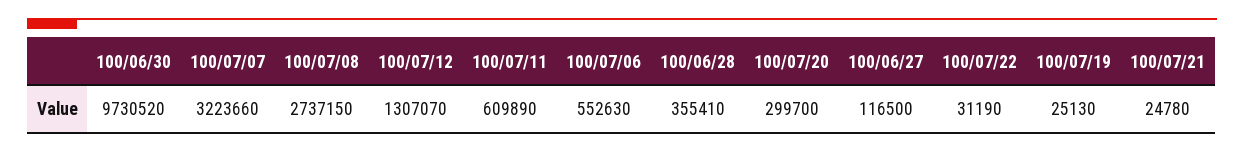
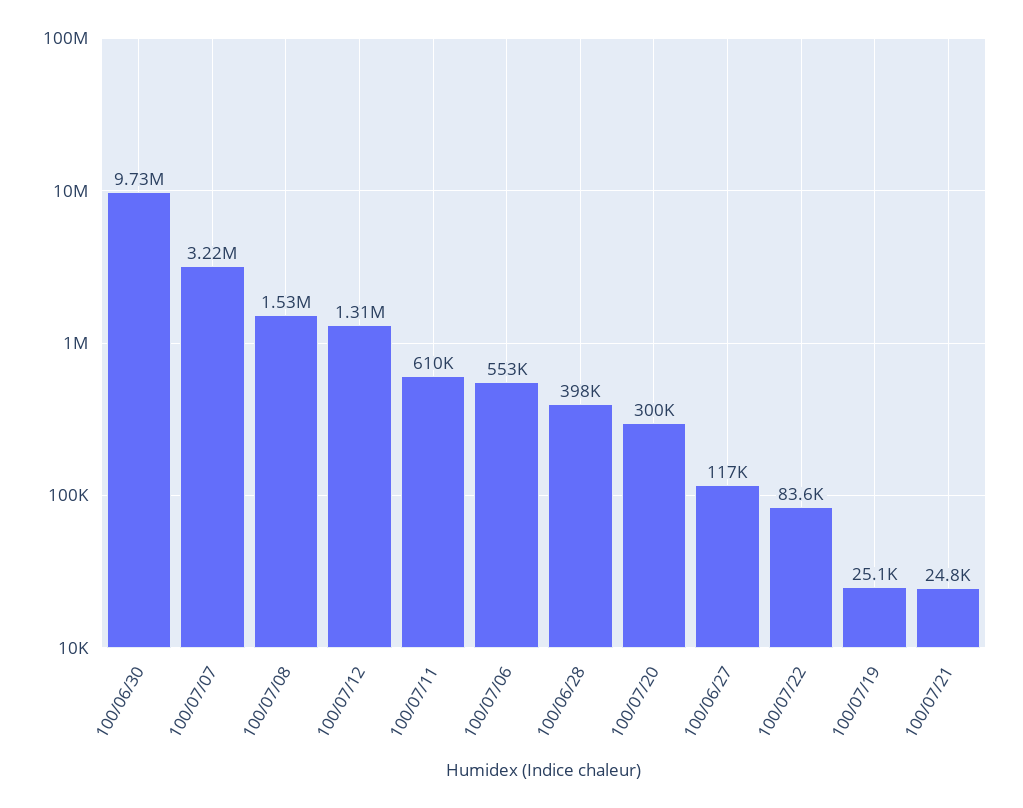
  {
    "100/06/30": 9730520,
    "100/07/07": 3223660,
-   "100/07/08": 2737150,
+   "100/07/08": 1530000,
    "100/07/12": 1307070,
    "100/07/11": 609890,
    "100/07/06": 552630,
-   "100/06/28": 355410,
+   "100/06/28": 398000,
    "100/07/20": 299700,
    "100/06/27": 116500,
-   "100/07/22": 31190,
+   "100/07/22": 83600,
    "100/07/19": 25130,
    "100/07/21": 24780
  }

